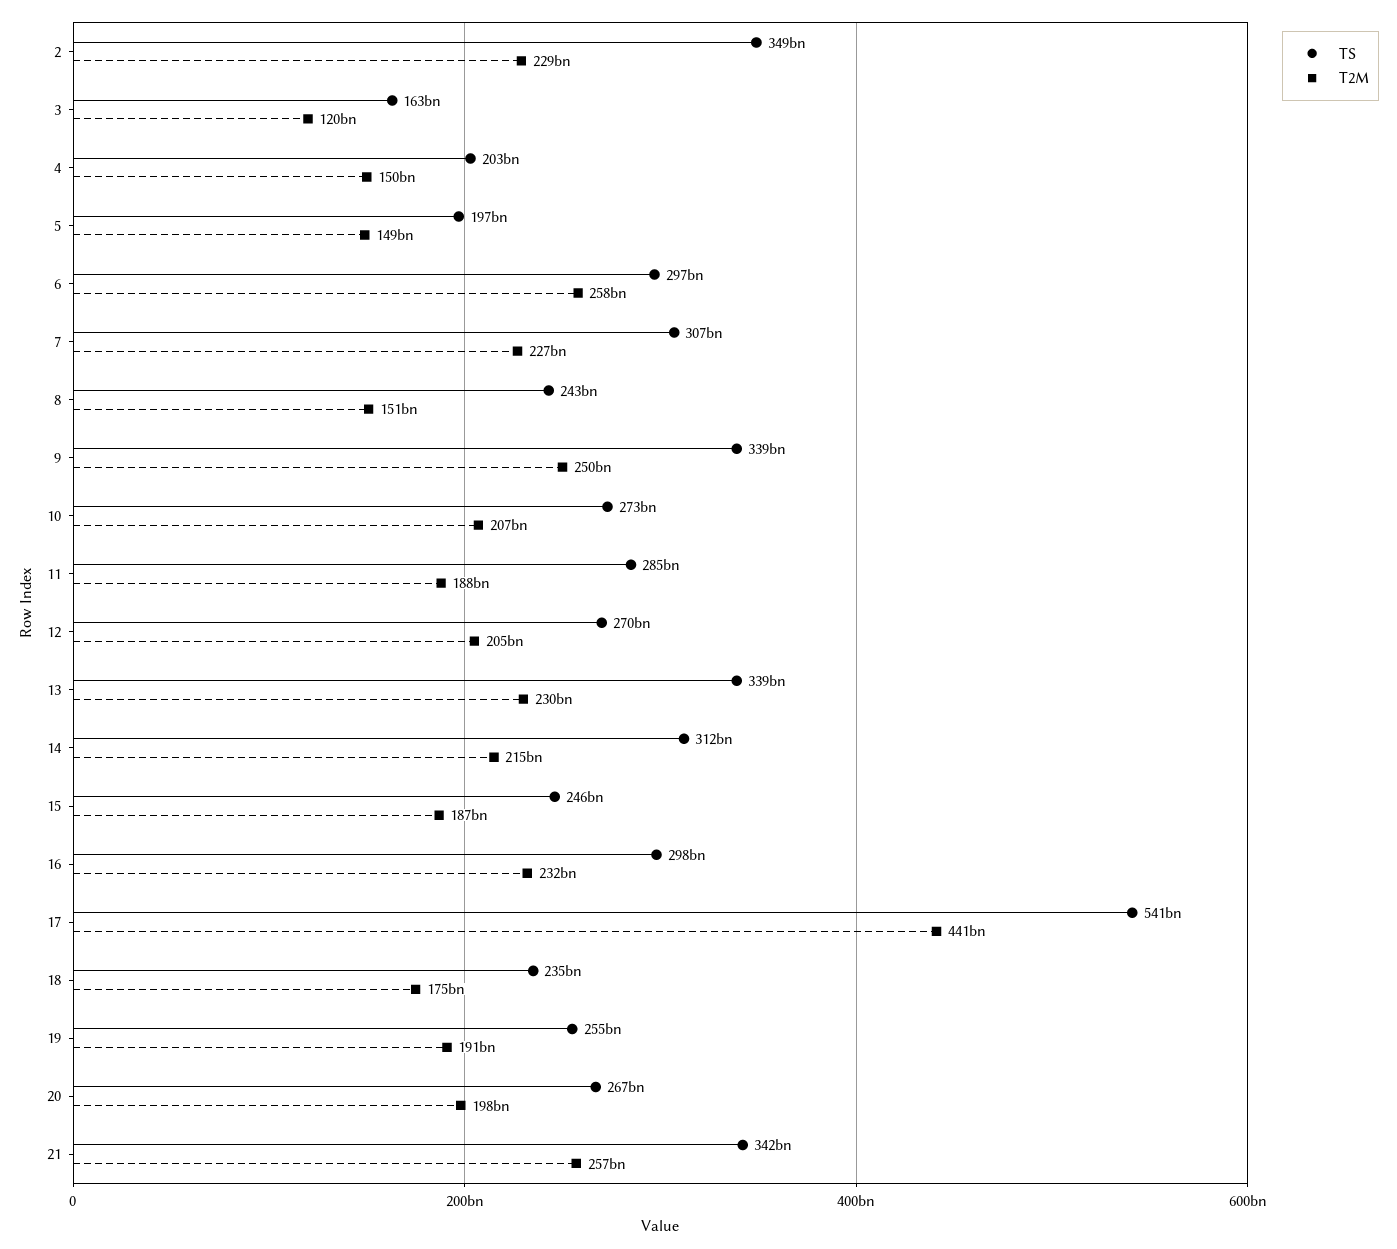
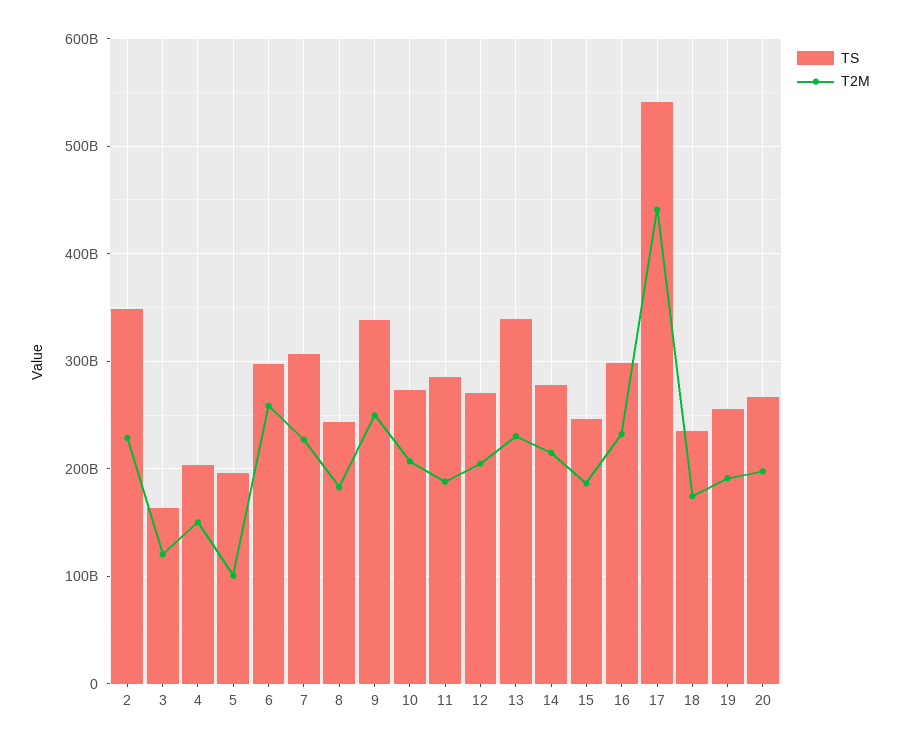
  {
    "TS": {
      "2": 349000000000,
      "3": 163000000000,
      "4": 203000000000,
      "5": 197000000000,
      "6": 297000000000,
      "7": 307000000000,
      "8": 243000000000,
      "9": 339000000000,
      "10": 273000000000,
      "11": 285000000000,
      "12": 270000000000,
      "13": 339000000000,
-     "14": 312000000000,
+     "14": 280000000000,
      "15": 246000000000,
      "16": 298000000000,
      "17": 541000000000,
      "18": 235000000000,
      "19": 255000000000,
-     "20": 267000000000,
+     "20": 267000000000
-     "21": 342000000000
    },
    "T2M": {
      "2": 229000000000,
      "3": 120000000000,
      "4": 150000000000,
-     "5": 149000000000,
+     "5": 100000000000,
      "6": 258000000000,
      "7": 227000000000,
-     "8": 151000000000,
+     "8": 180000000000,
      "9": 250000000000,
      "10": 207000000000,
      "11": 188000000000,
      "12": 205000000000,
      "13": 230000000000,
      "14": 215000000000,
      "15": 187000000000,
      "16": 232000000000,
      "17": 441000000000,
      "18": 175000000000,
      "19": 191000000000,
-     "20": 198000000000,
+     "20": 198000000000
-     "21": 257000000000
    }
  }

